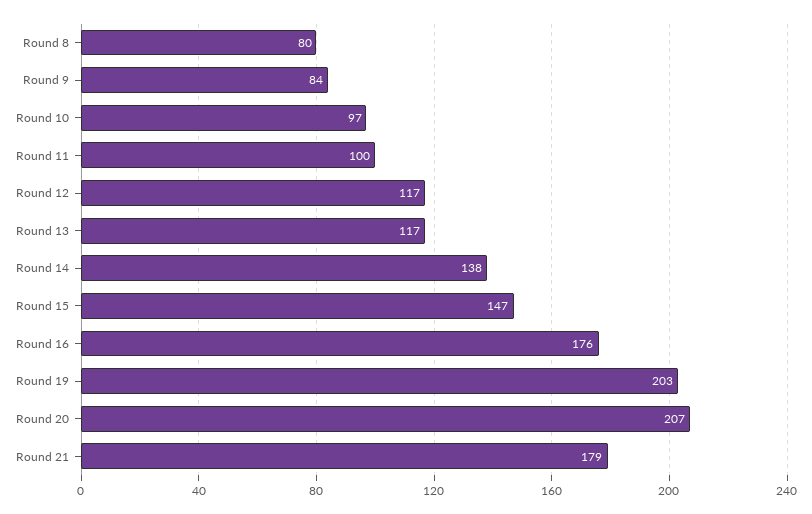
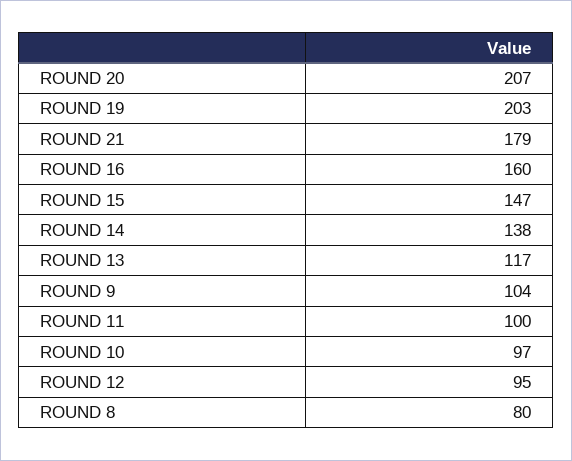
  {
    "Round 8": 80,
-   "Round 9": 84,
+   "Round 9": 104,
    "Round 10": 97,
    "Round 11": 100,
-   "Round 12": 117,
+   "Round 12": 95,
    "Round 13": 117,
    "Round 14": 138,
    "Round 15": 147,
-   "Round 16": 176,
+   "Round 16": 160,
    "Round 19": 203,
    "Round 20": 207,
    "Round 21": 179
  }

